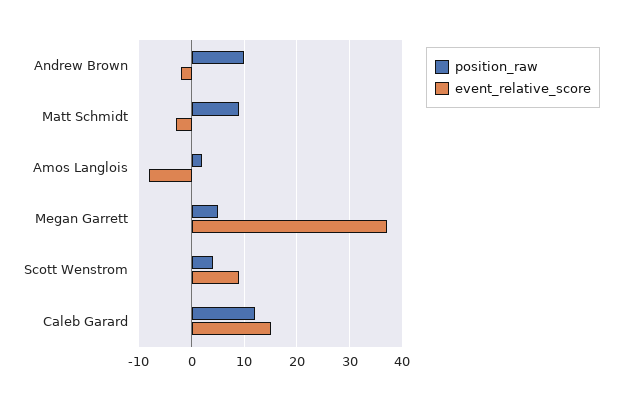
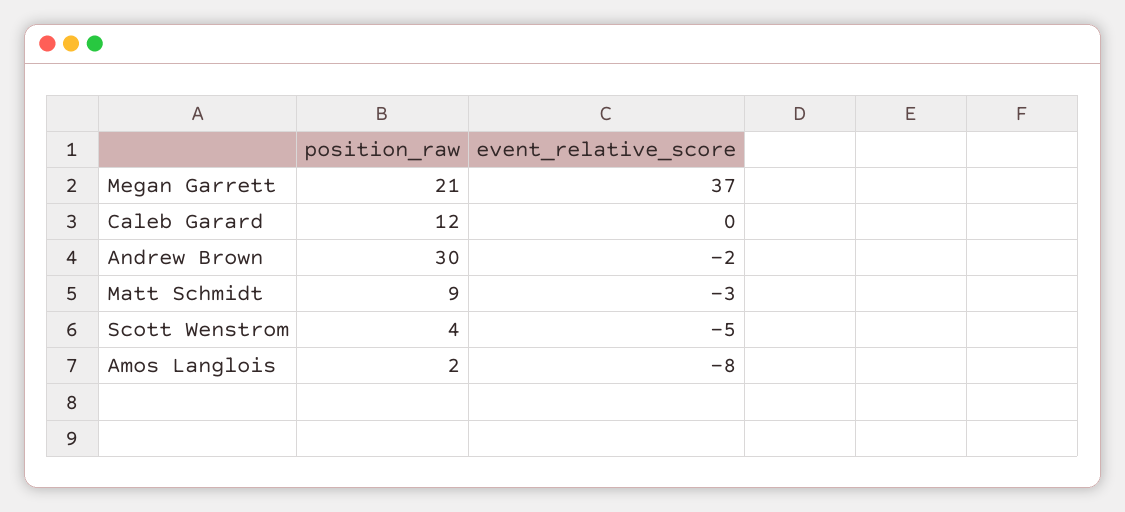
  {
    "position_raw": {
-     "Andrew Brown": 10,
+     "Andrew Brown": 30,
      "Matt Schmidt": 9,
      "Amos Langlois": 2,
-     "Megan Garrett": 5,
+     "Megan Garrett": 21,
      "Scott Wenstrom": 4,
      "Caleb Garard": 12
    },
    "event_relative_score": {
      "Andrew Brown": -2,
      "Matt Schmidt": -3,
      "Amos Langlois": -8,
      "Megan Garrett": 37,
-     "Scott Wenstrom": 10,
+     "Scott Wenstrom": -5,
-     "Caleb Garard": 15
+     "Caleb Garard": 0
    }
  }

